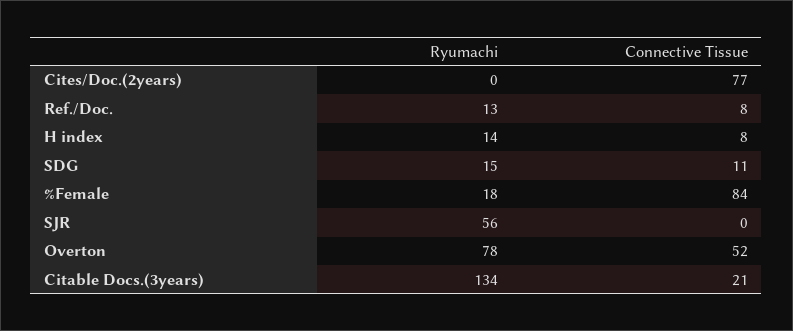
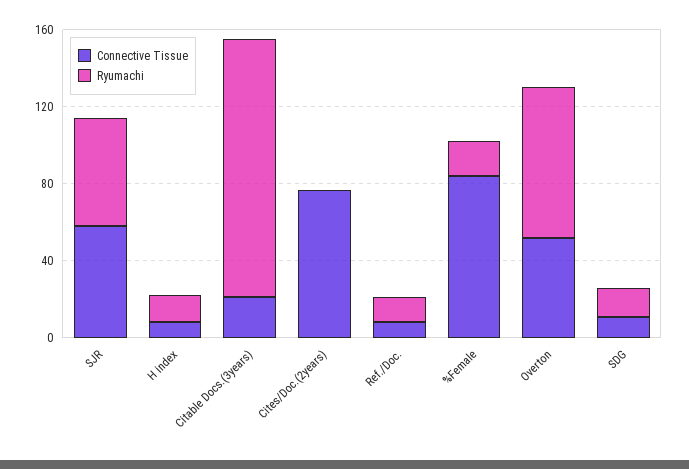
  {
    "Ryumachi": {
      "Cites/Doc.(2years)": 0,
      "Ref./Doc.": 13,
      "H index": 14,
      "SDG": 15,
      "%Female": 18,
      "SJR": 56,
      "Overton": 78,
      "Citable Docs.(3years)": 134
    },
    "Connective Tissue": {
      "Cites/Doc.(2years)": 77,
      "Ref./Doc.": 8,
      "H index": 8,
      "SDG": 11,
      "%Female": 84,
-     "SJR": 0,
+     "SJR": 60,
      "Overton": 52,
      "Citable Docs.(3years)": 21
    }
  }

